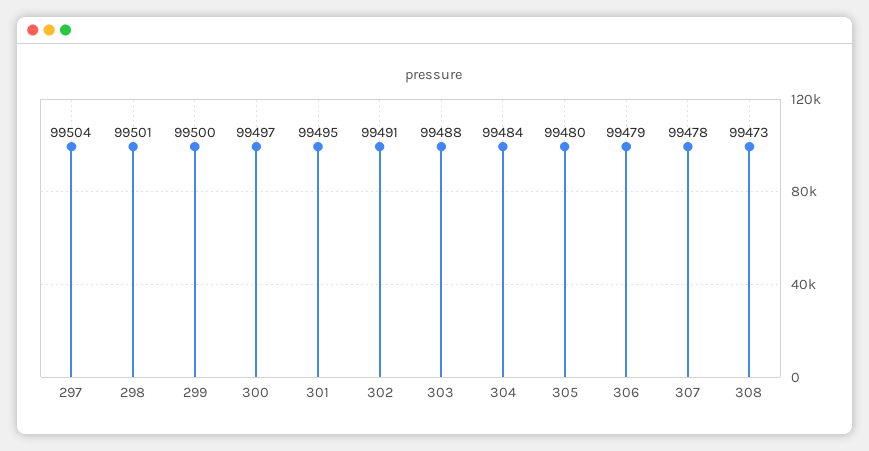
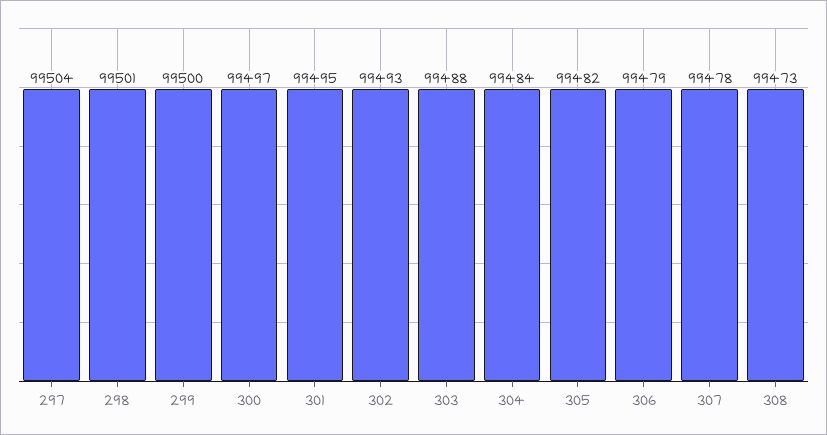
  {
    "297": 99504,
    "298": 99501,
    "299": 99500,
    "300": 99497,
    "301": 99495,
-   "302": 99491,
+   "302": 99493,
    "303": 99488,
    "304": 99484,
-   "305": 99480,
+   "305": 99482,
    "306": 99479,
    "307": 99478,
    "308": 99473
  }

